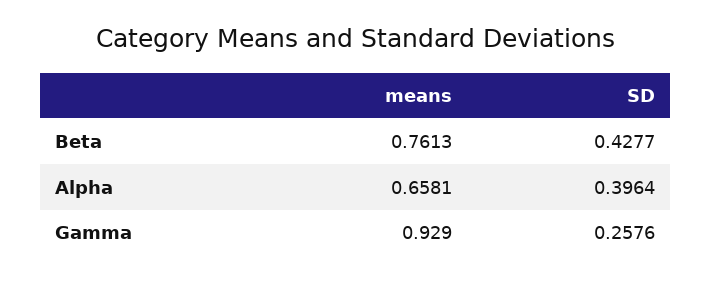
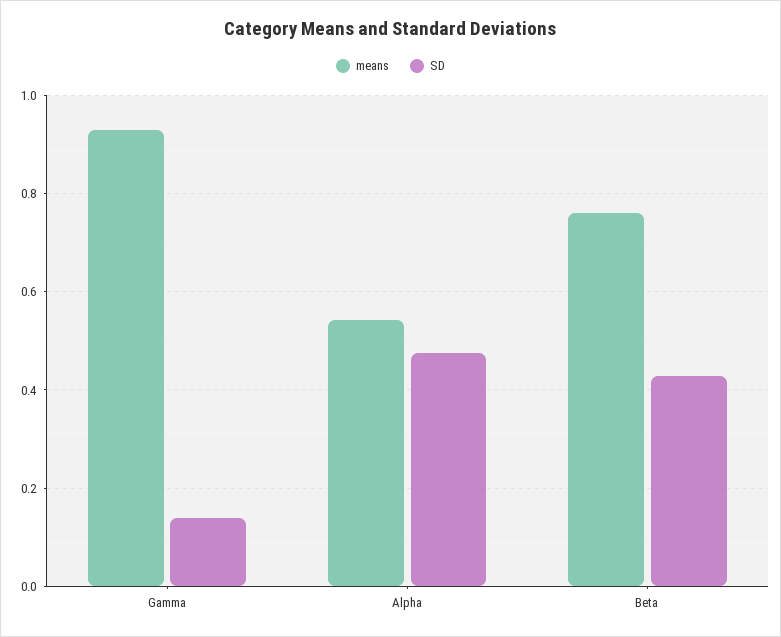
  {
    "means": {
      "Beta": 0.7613,
-     "Alpha": 0.6581,
+     "Alpha": 0.54,
      "Gamma": 0.929
    },
    "SD": {
      "Beta": 0.4277,
-     "Alpha": 0.3964,
+     "Alpha": 0.48,
-     "Gamma": 0.2576
+     "Gamma": 0.14
    }
  }

